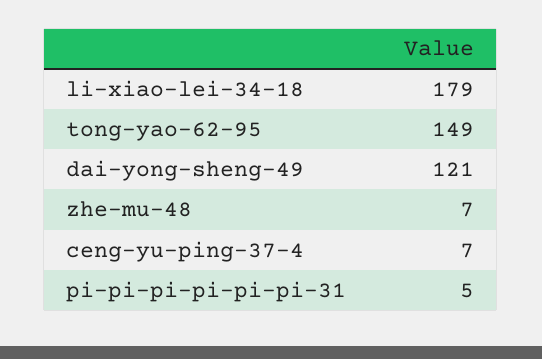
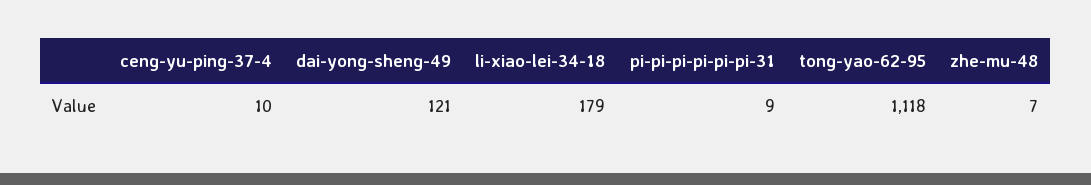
  {
    "li-xiao-lei-34-18": 179,
-   "tong-yao-62-95": 149,
+   "tong-yao-62-95": 1118,
    "dai-yong-sheng-49": 121,
    "zhe-mu-48": 7,
-   "ceng-yu-ping-37-4": 7,
+   "ceng-yu-ping-37-4": 10,
-   "pi-pi-pi-pi-pi-pi-31": 5
+   "pi-pi-pi-pi-pi-pi-31": 9
  }

